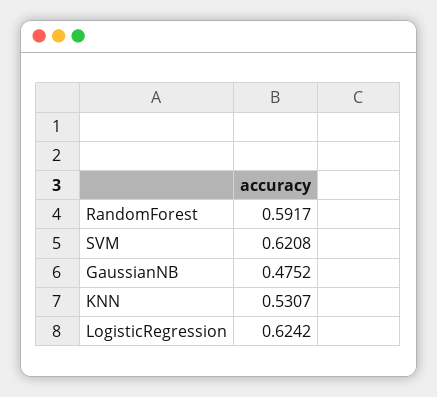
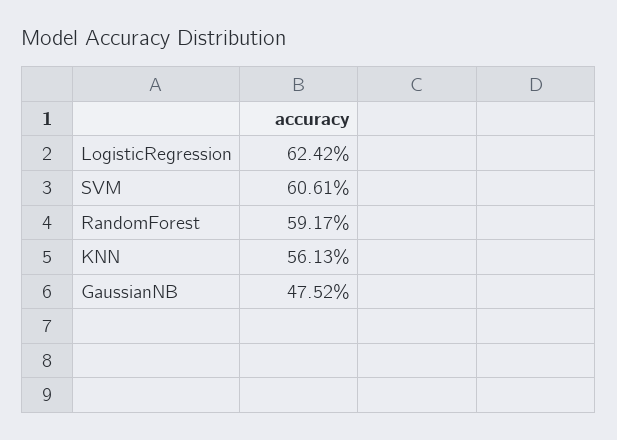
  {
    "RandomForest": 0.5917,
-   "SVM": 0.6208,
+   "SVM": 0.6061,
    "GaussianNB": 0.4752,
-   "KNN": 0.5307,
+   "KNN": 0.5613,
    "LogisticRegression": 0.6242
  }

